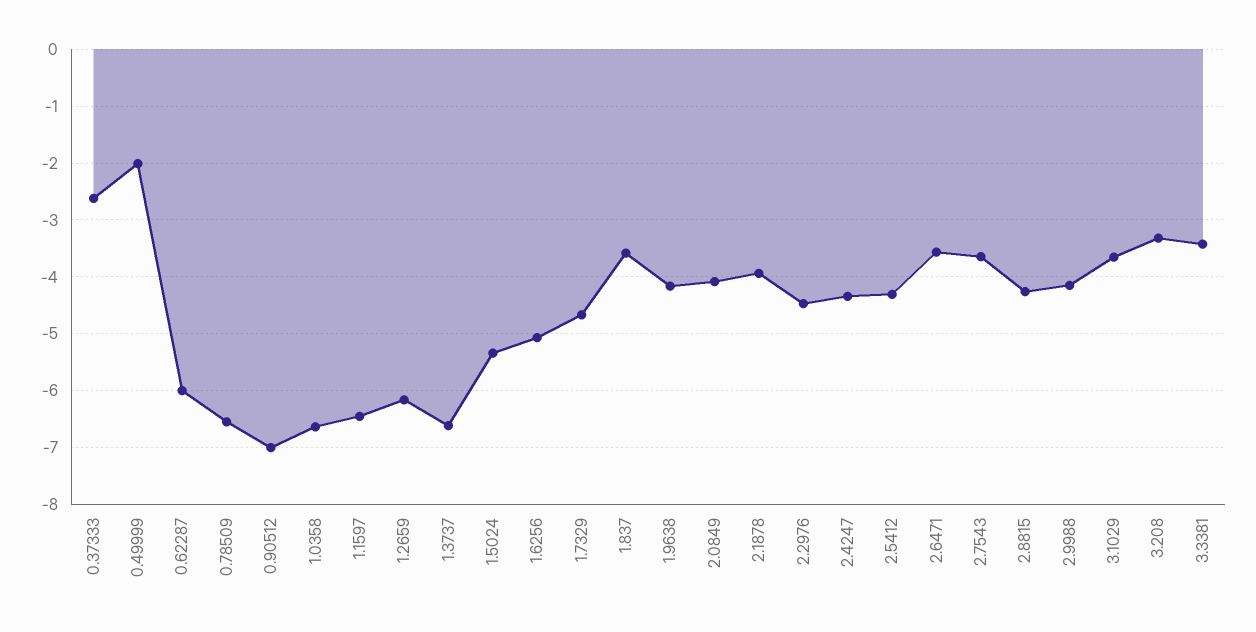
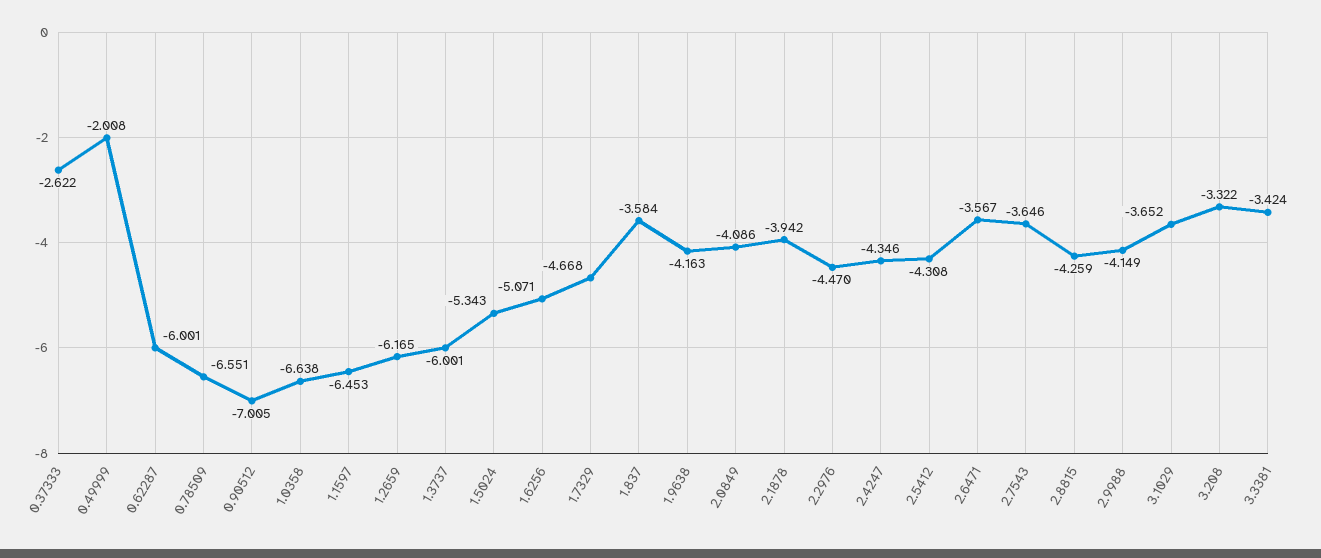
  {
    "0.37333": -2.622,
    "0.49999": -2.008,
    "0.62287": -6.001,
    "0.78509": -6.551,
    "0.90512": -7.005,
    "1.0358": -6.638,
    "1.1597": -6.453,
    "1.2659": -6.165,
-   "1.3737": -6.6,
+   "1.3737": -6.001,
    "1.5024": -5.343,
    "1.6256": -5.071,
    "1.7329": -4.668,
    "1.837": -3.584,
    "1.9638": -4.163,
    "2.0849": -4.086,
    "2.1878": -3.942,
    "2.2976": -4.47,
    "2.4247": -4.346,
    "2.5412": -4.308,
    "2.6471": -3.567,
    "2.7543": -3.646,
    "2.8815": -4.259,
    "2.9988": -4.149,
    "3.1029": -3.652,
    "3.208": -3.322,
    "3.3381": -3.424
  }

